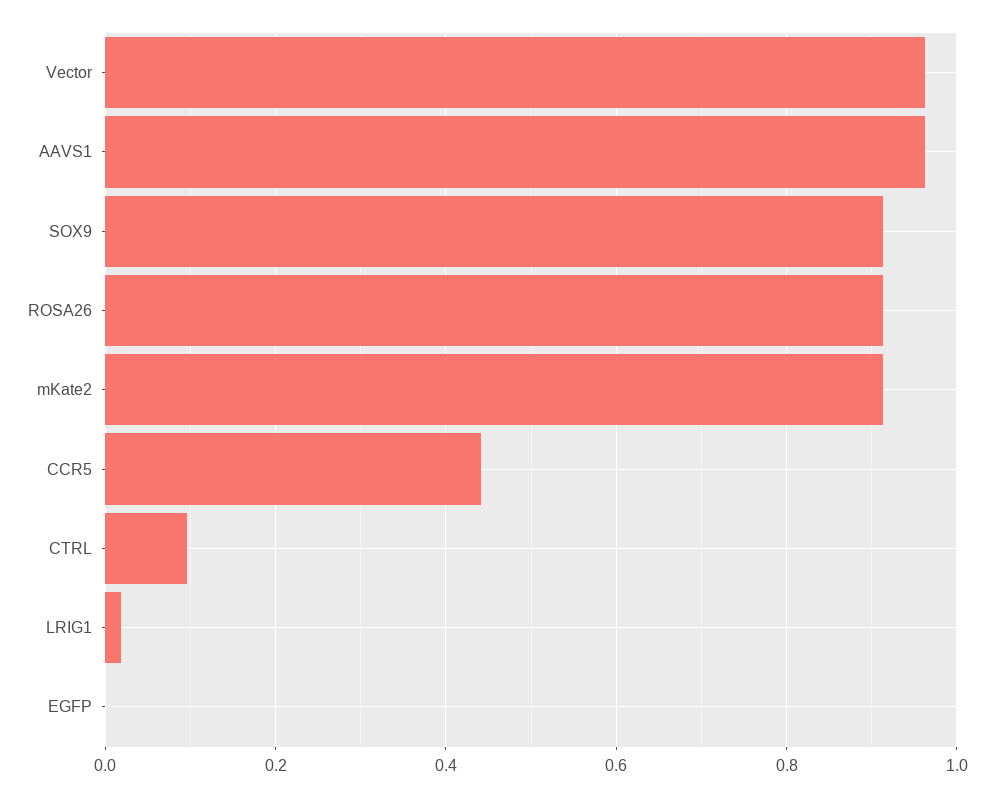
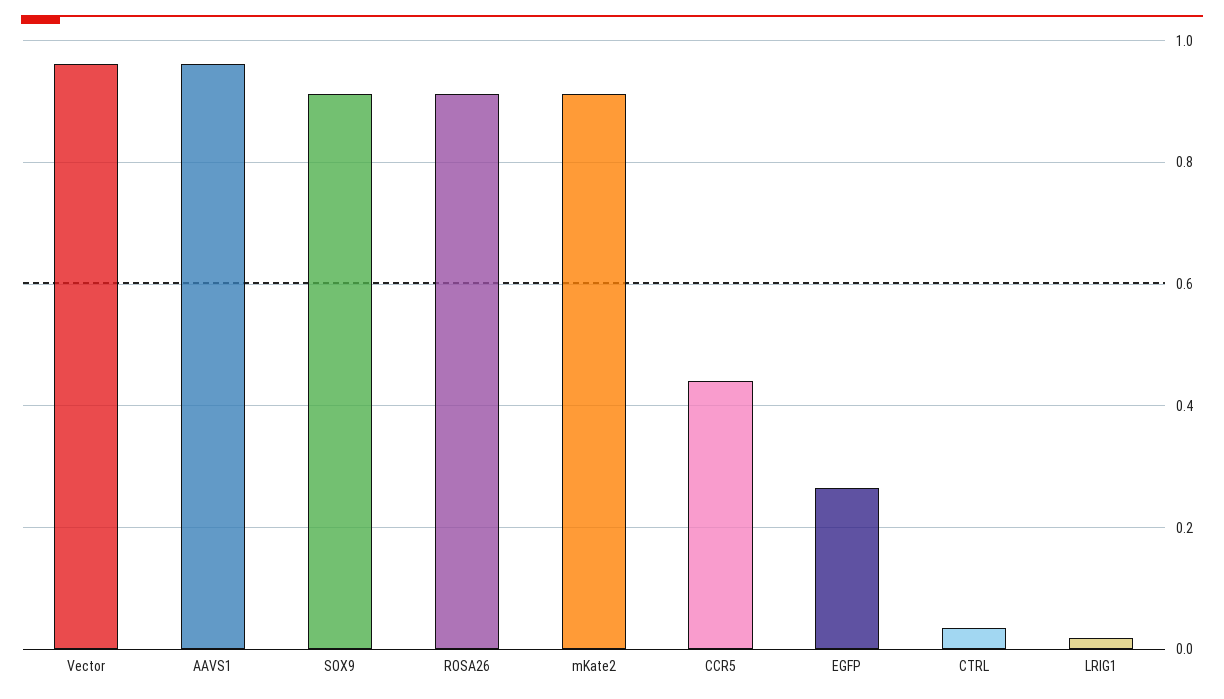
  {
    "Vector": 0.96,
    "AAVS1": 0.96,
    "SOX9": 0.92,
    "ROSA26": 0.92,
    "mKate2": 0.92,
    "CCR5": 0.44,
-   "CTRL": 0.1,
+   "CTRL": 0.04,
    "LRIG1": 0.02,
-   "EGFP": 0
+   "EGFP": 0.26
  }

